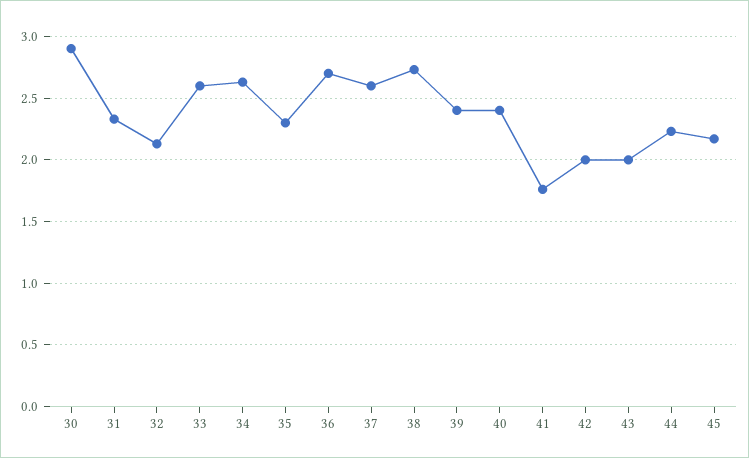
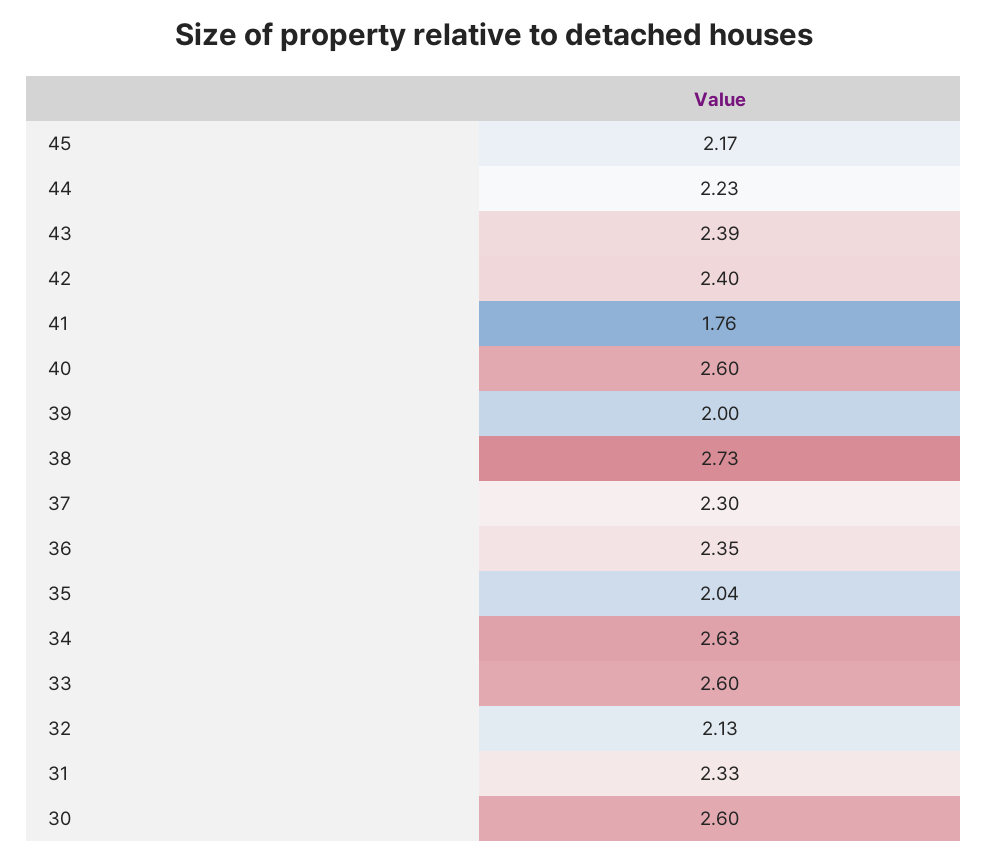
  {
-   "30": 2.9,
+   "30": 2.6,
    "31": 2.33,
    "32": 2.13,
    "33": 2.6,
    "34": 2.63,
-   "35": 2.3,
+   "35": 2.04,
-   "36": 2.7,
+   "36": 2.35,
-   "37": 2.6,
+   "37": 2.3,
    "38": 2.73,
-   "39": 2.4,
+   "39": 2,
-   "40": 2.4,
+   "40": 2.6,
    "41": 1.76,
-   "42": 2,
+   "42": 2.4,
-   "43": 2,
+   "43": 2.39,
    "44": 2.23,
    "45": 2.17
  }

